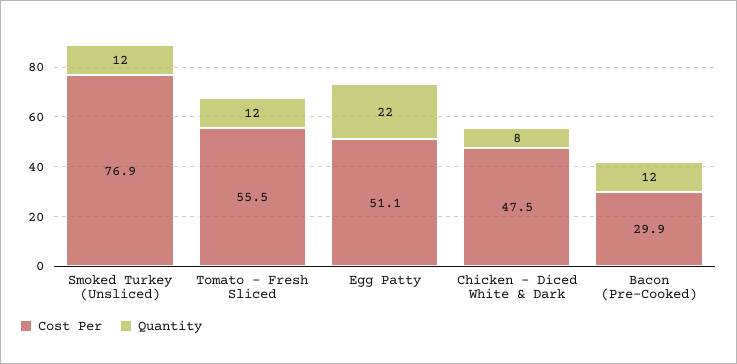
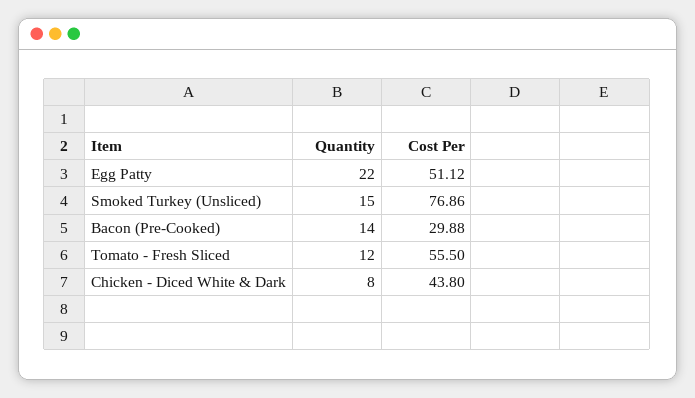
  {
    "Cost Per": {
      "Smoked Turkey (Unsliced)": 76.86,
      "Tomato - Fresh Sliced": 55.5,
      "Egg Patty": 51.12,
-     "Chicken - Diced White & Dark": 47.5,
+     "Chicken - Diced White & Dark": 43.8,
      "Bacon (Pre-Cooked)": 29.88
    },
    "Quantity": {
-     "Smoked Turkey (Unsliced)": 12,
+     "Smoked Turkey (Unsliced)": 15,
      "Tomato - Fresh Sliced": 12,
      "Egg Patty": 22,
      "Chicken - Diced White & Dark": 8,
-     "Bacon (Pre-Cooked)": 12
+     "Bacon (Pre-Cooked)": 14
    }
  }

